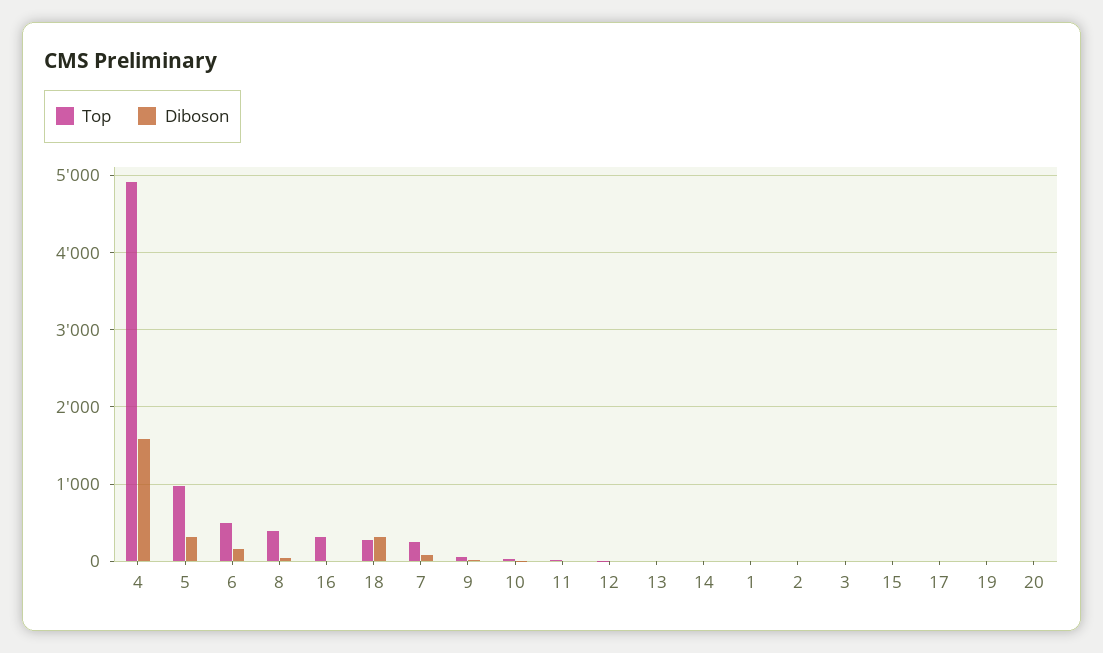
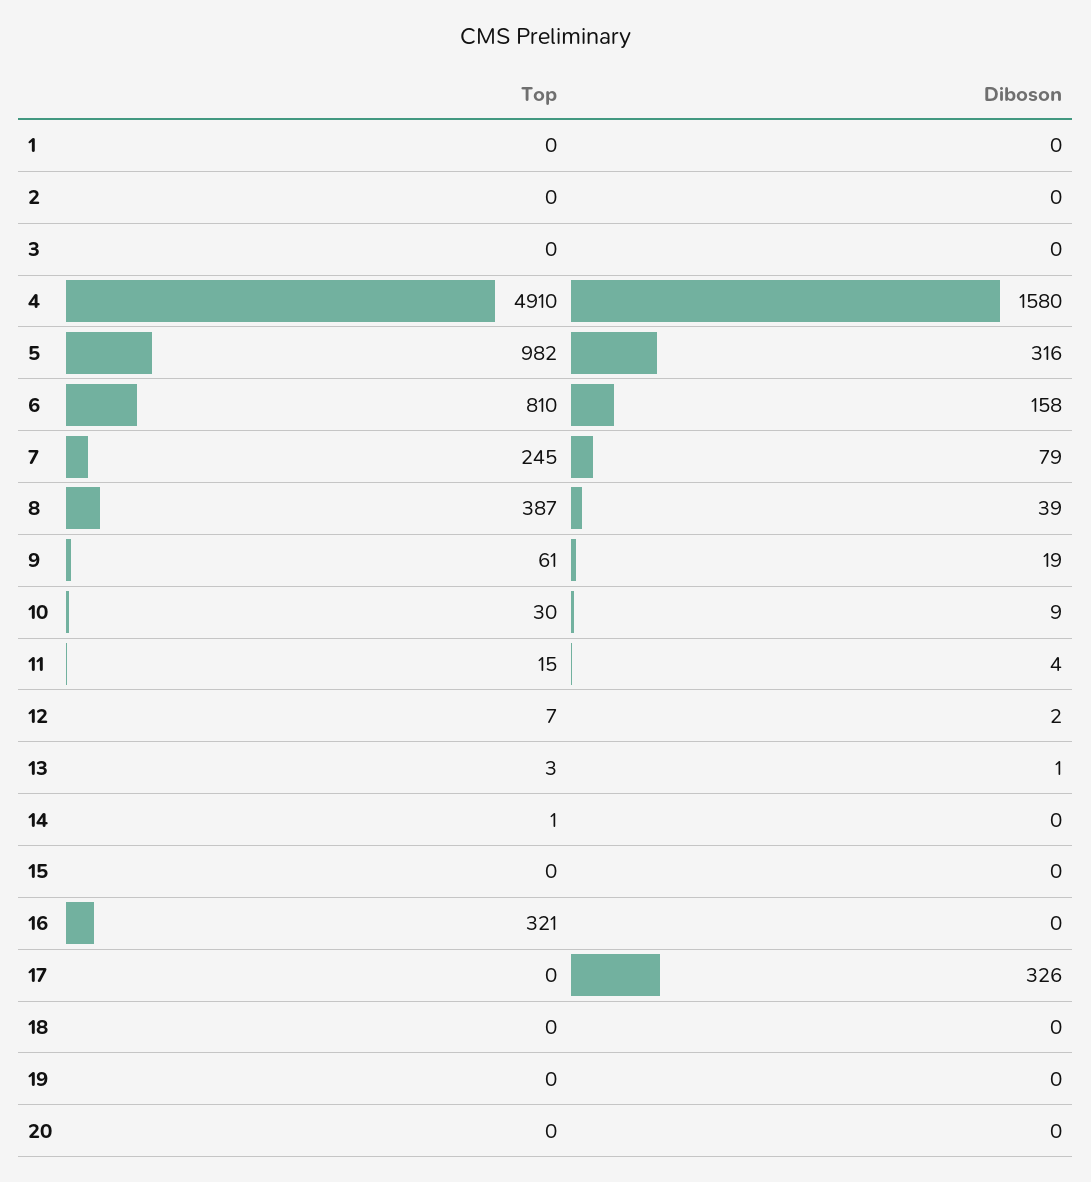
  {
    "Top": {
      "4": 4910,
      "5": 982,
-     "6": 500,
+     "6": 810,
      "8": 387,
      "16": 321,
-     "18": 300,
+     "18": 0,
      "7": 245,
      "9": 61,
      "10": 30,
      "11": 15,
      "12": 7,
      "13": 3,
      "14": 1,
      "1": 0,
      "2": 0,
      "3": 0,
      "15": 0,
      "17": 0,
      "19": 0,
      "20": 0
    },
    "Diboson": {
      "4": 1580,
      "5": 316,
      "6": 158,
      "8": 39,
      "16": 0,
-     "18": 300,
+     "18": 0,
      "7": 79,
      "9": 19,
      "10": 9,
      "11": 4,
      "12": 2,
      "13": 1,
      "14": 0,
      "1": 0,
      "2": 0,
      "3": 0,
      "15": 0,
-     "17": 0,
+     "17": 326,
      "19": 0,
      "20": 0
    }
  }

